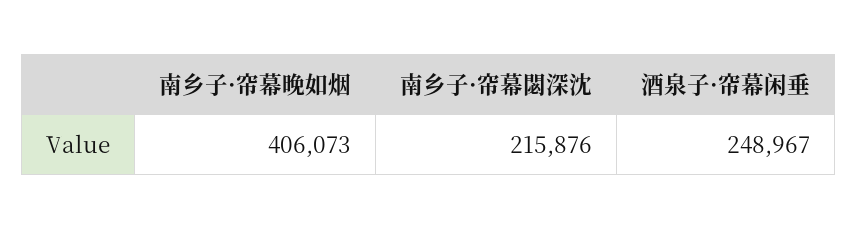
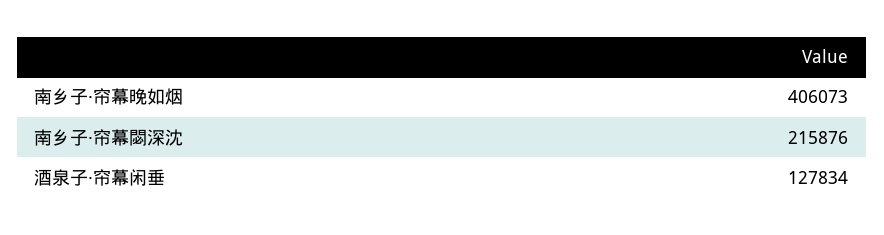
  {
    "南乡子·帘幕晚如烟": 406073,
    "南乡子·帘幕閟深沈": 215876,
-   "酒泉子·帘幕闲垂": 248967
+   "酒泉子·帘幕闲垂": 127834
  }

